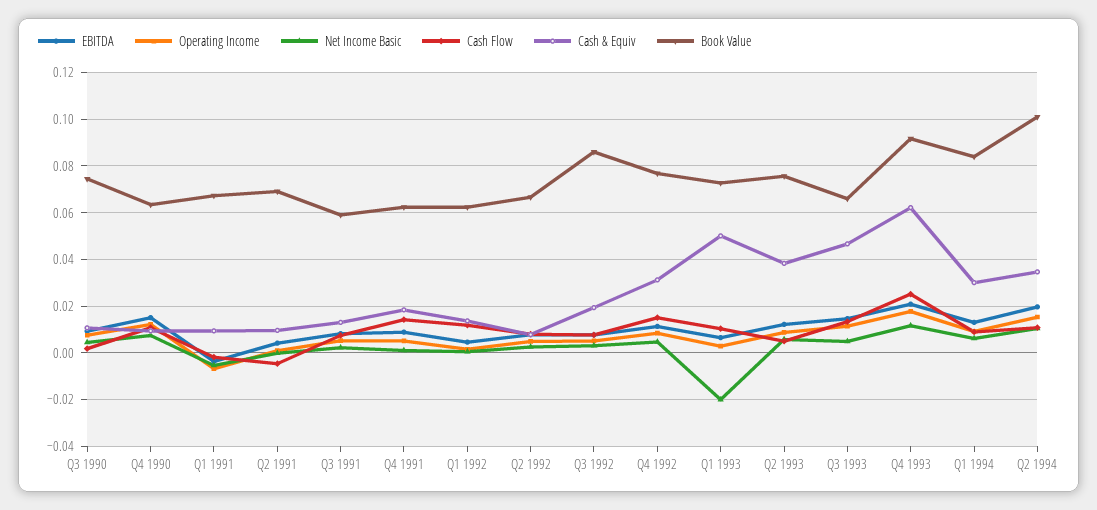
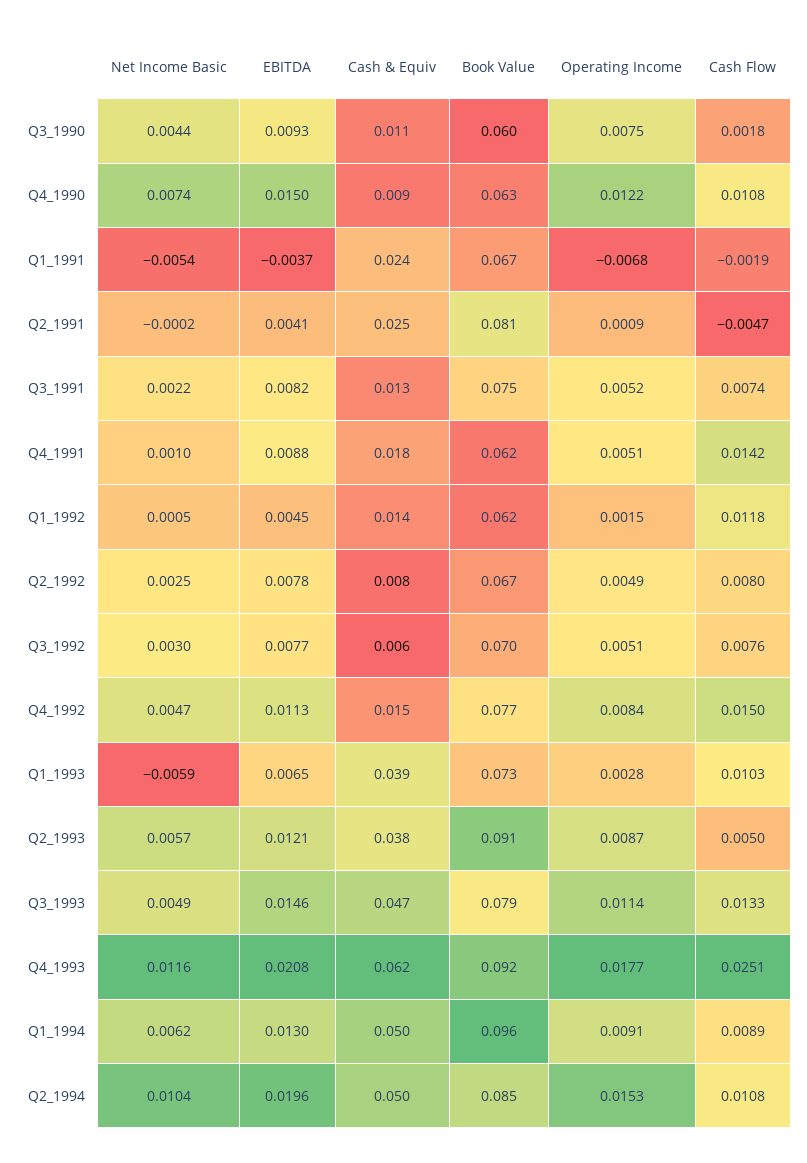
  {
    "EBITDA": {
      "Q3 1990": 0.0093,
      "Q4 1990": 0.015,
      "Q1 1991": -0.0037,
      "Q2 1991": 0.0041,
      "Q3 1991": 0.0082,
      "Q4 1991": 0.0088,
      "Q1 1992": 0.0045,
      "Q2 1992": 0.0078,
      "Q3 1992": 0.0077,
      "Q4 1992": 0.0113,
      "Q1 1993": 0.0065,
      "Q2 1993": 0.0121,
      "Q3 1993": 0.0146,
      "Q4 1993": 0.0208,
      "Q1 1994": 0.013,
      "Q2 1994": 0.0196
    },
    "Operating Income": {
      "Q3 1990": 0.0075,
      "Q4 1990": 0.0122,
      "Q1 1991": -0.0068,
      "Q2 1991": 0.0009,
      "Q3 1991": 0.0052,
      "Q4 1991": 0.0051,
      "Q1 1992": 0.0015,
      "Q2 1992": 0.0049,
      "Q3 1992": 0.0051,
      "Q4 1992": 0.0084,
      "Q1 1993": 0.0028,
      "Q2 1993": 0.0087,
      "Q3 1993": 0.0114,
      "Q4 1993": 0.0177,
      "Q1 1994": 0.0091,
      "Q2 1994": 0.0153
    },
    "Net Income Basic": {
      "Q3 1990": 0.0044,
      "Q4 1990": 0.0074,
      "Q1 1991": -0.0054,
      "Q2 1991": -0.0002,
      "Q3 1991": 0.0022,
      "Q4 1991": 0.001,
      "Q1 1992": 0.0005,
      "Q2 1992": 0.0025,
      "Q3 1992": 0.003,
      "Q4 1992": 0.0047,
-     "Q1 1993": -0.02,
+     "Q1 1993": -0.0059,
      "Q2 1993": 0.0057,
      "Q3 1993": 0.0049,
      "Q4 1993": 0.0116,
      "Q1 1994": 0.0062,
      "Q2 1994": 0.0104
    },
    "Cash Flow": {
      "Q3 1990": 0.0018,
      "Q4 1990": 0.0108,
      "Q1 1991": -0.0019,
      "Q2 1991": -0.0047,
      "Q3 1991": 0.0074,
      "Q4 1991": 0.0142,
      "Q1 1992": 0.0118,
      "Q2 1992": 0.008,
      "Q3 1992": 0.0076,
      "Q4 1992": 0.015,
      "Q1 1993": 0.0103,
      "Q2 1993": 0.005,
      "Q3 1993": 0.0133,
      "Q4 1993": 0.0251,
      "Q1 1994": 0.0089,
      "Q2 1994": 0.0108
    },
    "Cash & Equiv": {
      "Q3 1990": 0.011,
      "Q4 1990": 0.009,
-     "Q1 1991": 0.01,
+     "Q1 1991": 0.024,
-     "Q2 1991": 0.01,
+     "Q2 1991": 0.025,
      "Q3 1991": 0.013,
      "Q4 1991": 0.018,
      "Q1 1992": 0.014,
      "Q2 1992": 0.008,
-     "Q3 1992": 0.02,
+     "Q3 1992": 0.006,
-     "Q4 1992": 0.03,
+     "Q4 1992": 0.015,
-     "Q1 1993": 0.05,
+     "Q1 1993": 0.039,
      "Q2 1993": 0.038,
      "Q3 1993": 0.047,
      "Q4 1993": 0.062,
-     "Q1 1994": 0.03,
+     "Q1 1994": 0.05,
-     "Q2 1994": 0.035
+     "Q2 1994": 0.05
    },
    "Book Value": {
-     "Q3 1990": 0.075,
+     "Q3 1990": 0.06,
      "Q4 1990": 0.063,
      "Q1 1991": 0.067,
-     "Q2 1991": 0.07,
+     "Q2 1991": 0.081,
-     "Q3 1991": 0.06,
+     "Q3 1991": 0.075,
      "Q4 1991": 0.062,
      "Q1 1992": 0.062,
      "Q2 1992": 0.067,
-     "Q3 1992": 0.085,
+     "Q3 1992": 0.07,
      "Q4 1992": 0.077,
      "Q1 1993": 0.073,
-     "Q2 1993": 0.075,
+     "Q2 1993": 0.091,
-     "Q3 1993": 0.065,
+     "Q3 1993": 0.079,
      "Q4 1993": 0.092,
-     "Q1 1994": 0.085,
+     "Q1 1994": 0.096,
-     "Q2 1994": 0.1
+     "Q2 1994": 0.085
    }
  }

